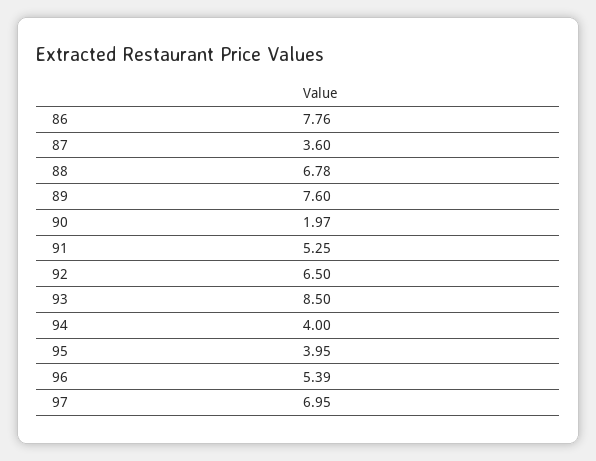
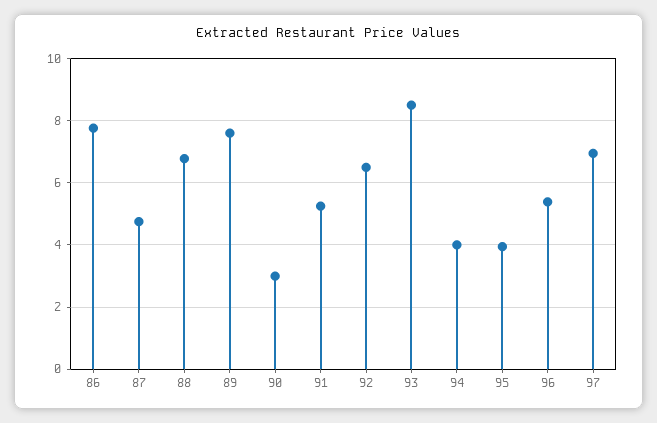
  {
    "86": 7.76,
-   "87": 3.6,
+   "87": 4.8,
    "88": 6.78,
    "89": 7.6,
-   "90": 1.97,
+   "90": 3,
    "91": 5.25,
    "92": 6.5,
    "93": 8.5,
    "94": 4,
    "95": 3.95,
    "96": 5.39,
    "97": 6.95
  }

